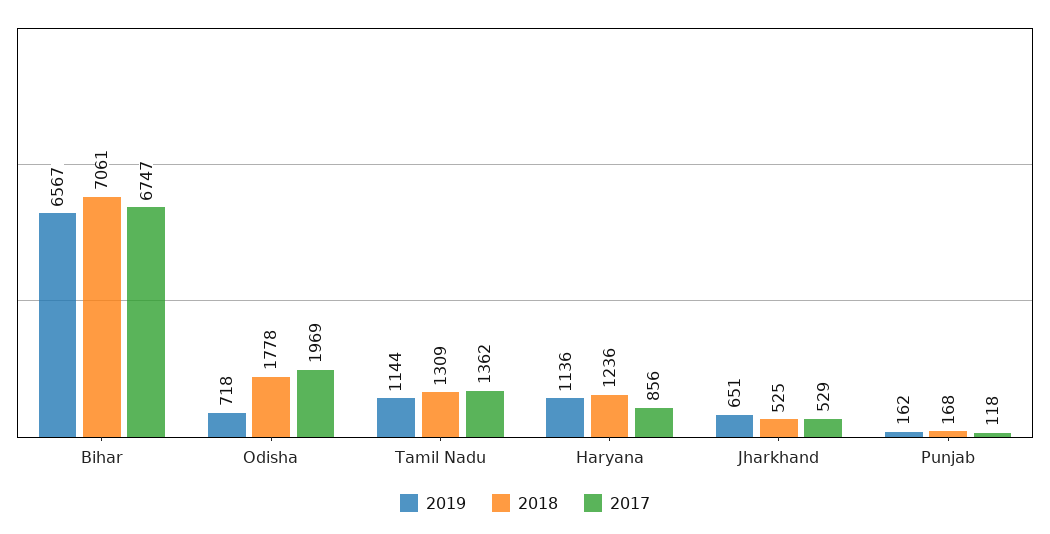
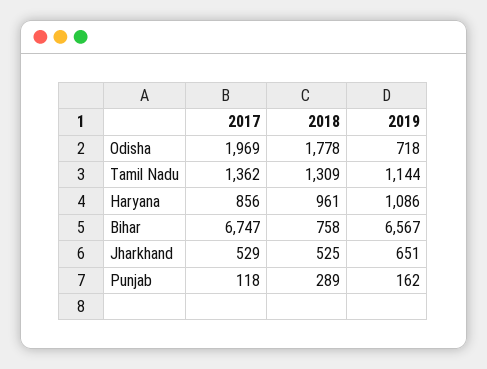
  {
    "2019": {
      "Bihar": 6567,
      "Odisha": 718,
      "Tamil Nadu": 1144,
-     "Haryana": 1136,
+     "Haryana": 1086,
      "Jharkhand": 651,
      "Punjab": 162
    },
    "2018": {
-     "Bihar": 7061,
+     "Bihar": 758,
      "Odisha": 1778,
      "Tamil Nadu": 1309,
-     "Haryana": 1236,
+     "Haryana": 961,
      "Jharkhand": 525,
-     "Punjab": 168
+     "Punjab": 289
    },
    "2017": {
      "Bihar": 6747,
      "Odisha": 1969,
      "Tamil Nadu": 1362,
      "Haryana": 856,
      "Jharkhand": 529,
      "Punjab": 118
    }
  }

